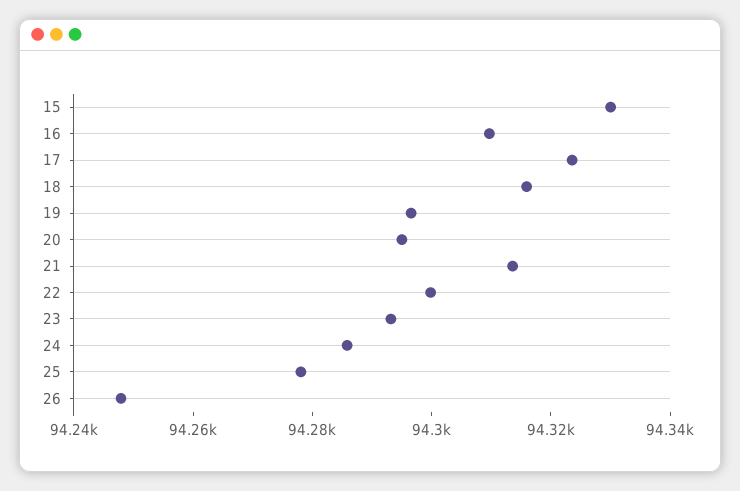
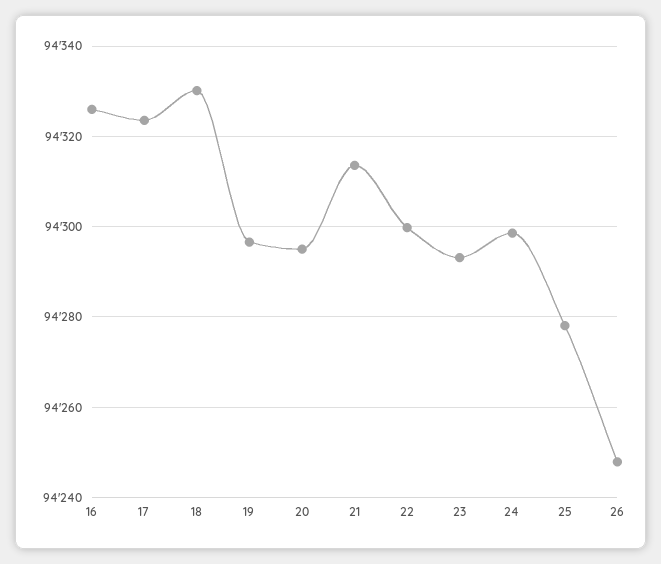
  {
-   "15": 94330,
-   "16": 94310,
+   "16": 94326,
    "17": 94324,
-   "18": 94315,
+   "18": 94330,
    "19": 94296,
    "20": 94296,
    "21": 94314,
    "22": 94300,
    "23": 94294,
-   "24": 94285,
+   "24": 94298,
    "25": 94278,
    "26": 94248
  }

